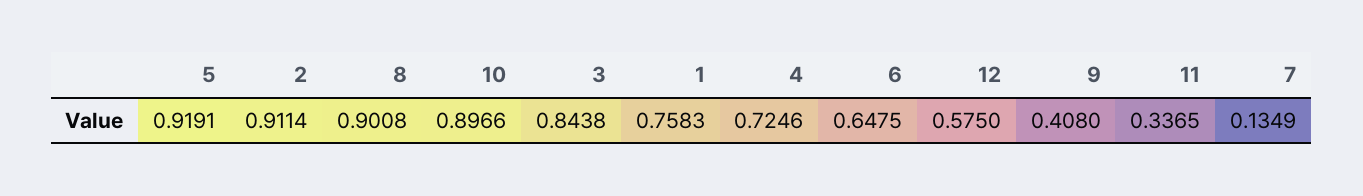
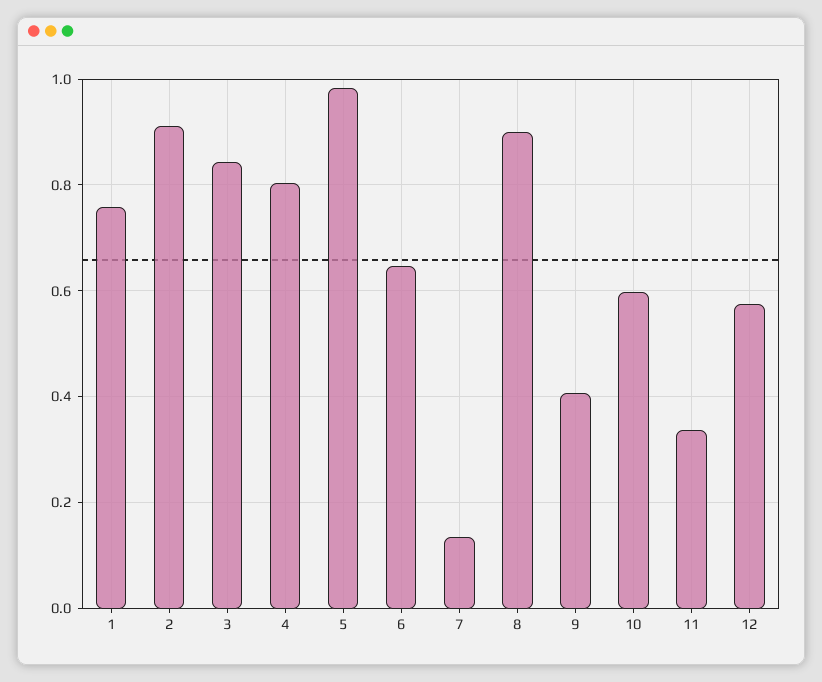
  {
-   "5": 0.9191,
+   "5": 0.98,
    "2": 0.9114,
    "8": 0.9008,
-   "10": 0.8966,
+   "10": 0.6,
    "3": 0.8438,
    "1": 0.7583,
-   "4": 0.7246,
+   "4": 0.8,
    "6": 0.6475,
    "12": 0.575,
    "9": 0.408,
    "11": 0.3365,
    "7": 0.1349
  }

